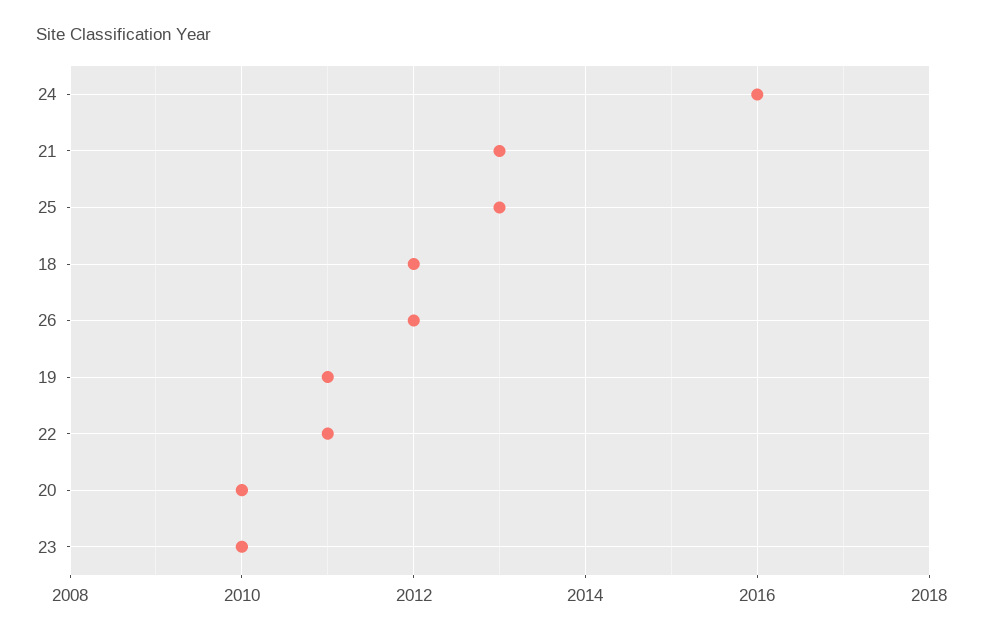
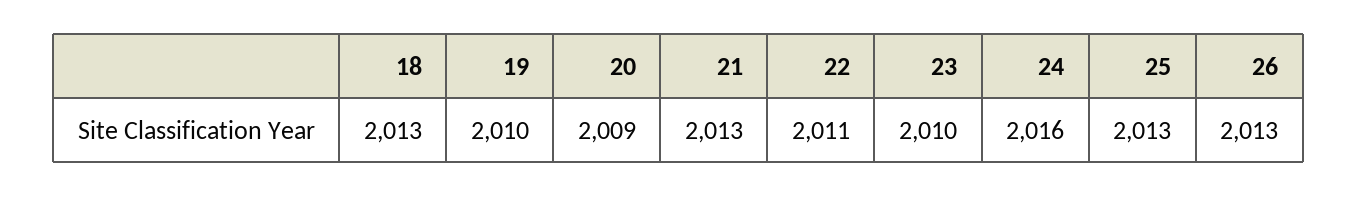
  {
    "24": 2016,
    "21": 2013,
    "25": 2013,
-   "18": 2012,
+   "18": 2013,
-   "26": 2012,
+   "26": 2013,
-   "19": 2011,
+   "19": 2010,
    "22": 2011,
-   "20": 2010,
+   "20": 2009,
    "23": 2010
  }

